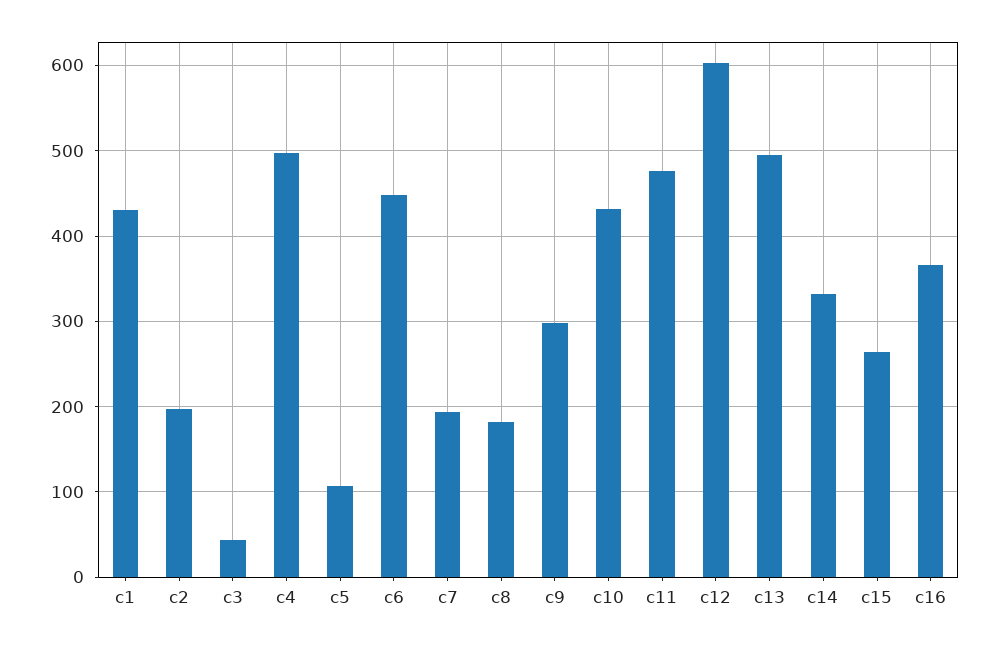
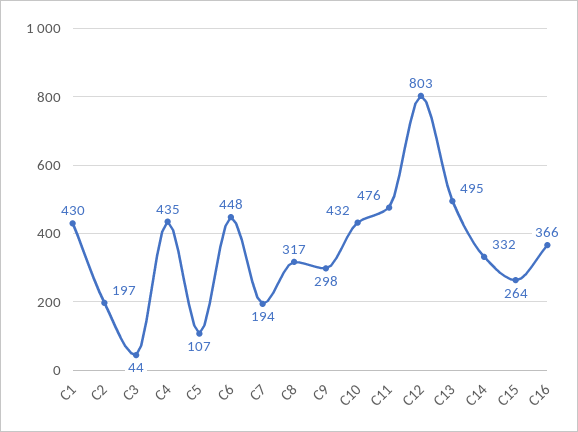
  {
    "c1": 430,
    "c2": 197,
    "c3": 44,
-   "c4": 500,
+   "c4": 435,
    "c5": 107,
    "c6": 448,
    "c7": 194,
-   "c8": 180,
+   "c8": 317,
    "c9": 298,
    "c10": 432,
    "c11": 476,
-   "c12": 600,
+   "c12": 803,
    "c13": 495,
    "c14": 332,
    "c15": 264,
    "c16": 366
  }

